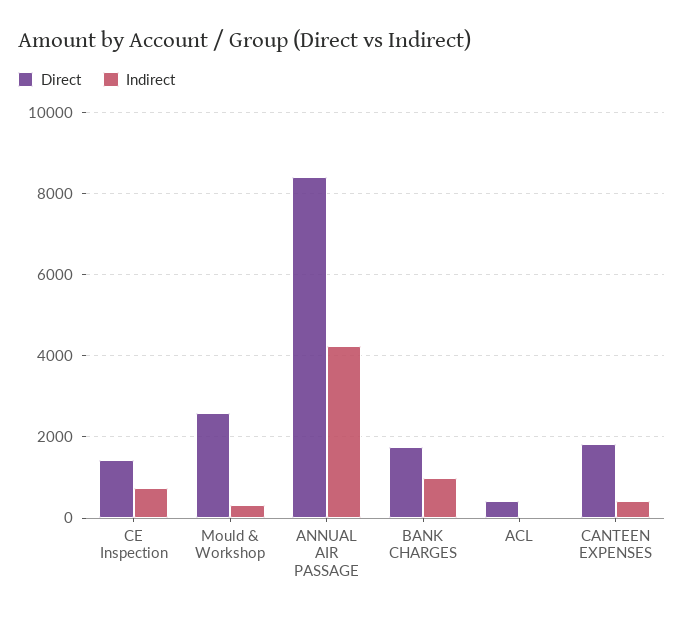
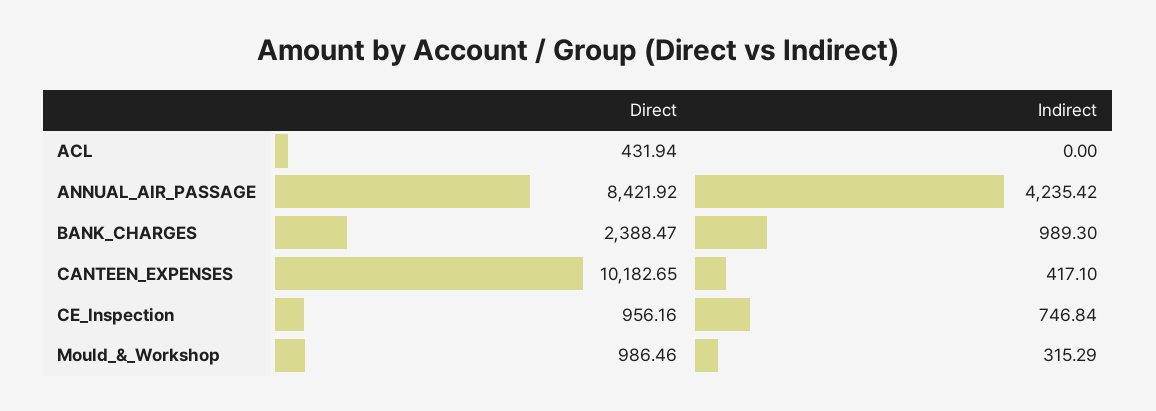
  {
    "Direct": {
-     "CE Inspection": 1400,
+     "CE Inspection": 956.16,
-     "Mould & Workshop": 2600,
+     "Mould & Workshop": 986.46,
      "ANNUAL AIR PASSAGE": 8421.92,
-     "BANK CHARGES": 1800,
+     "BANK CHARGES": 2388.47,
      "ACL": 431.94,
-     "CANTEEN EXPENSES": 1800
+     "CANTEEN EXPENSES": 10182.65
    },
    "Indirect": {
      "CE Inspection": 746.84,
      "Mould & Workshop": 315.29,
      "ANNUAL AIR PASSAGE": 4235.42,
      "BANK CHARGES": 989.3,
      "ACL": 0,
      "CANTEEN EXPENSES": 417.1
    }
  }

